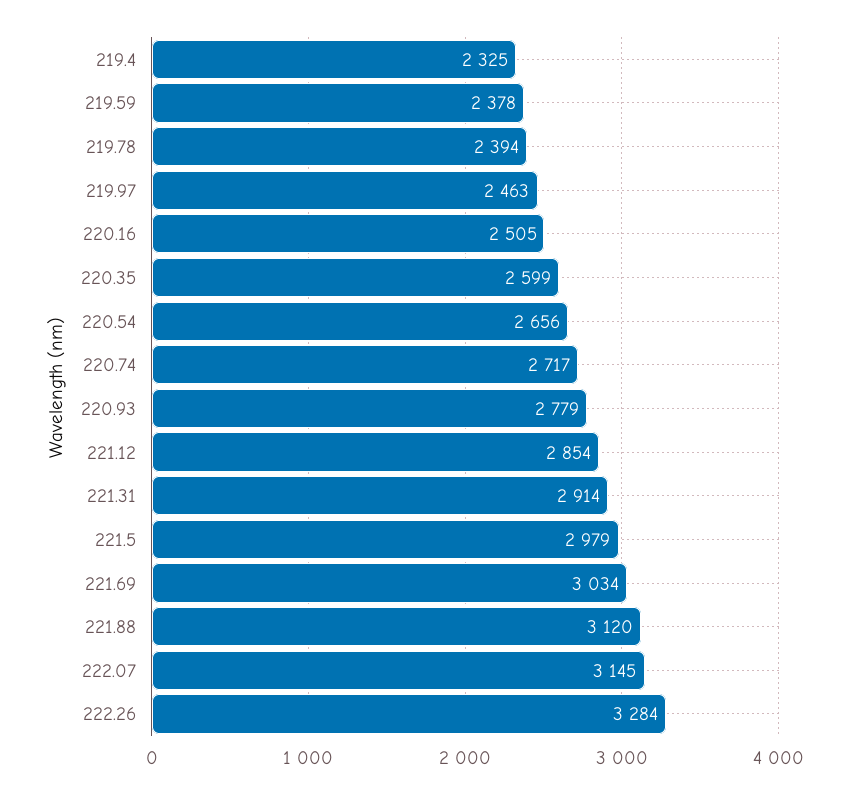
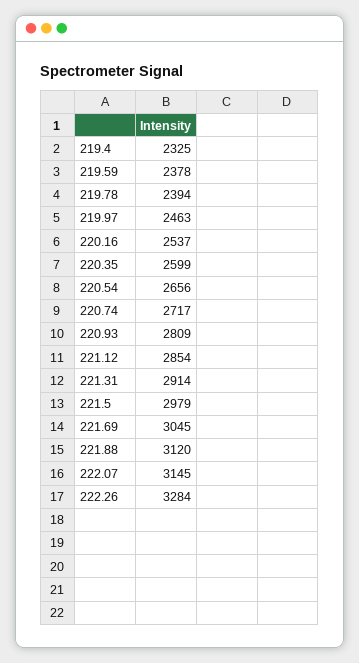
  {
    "219.4": 2325,
    "219.59": 2378,
    "219.78": 2394,
    "219.97": 2463,
-   "220.16": 2505,
+   "220.16": 2537,
    "220.35": 2599,
    "220.54": 2656,
    "220.74": 2717,
-   "220.93": 2779,
+   "220.93": 2809,
    "221.12": 2854,
    "221.31": 2914,
    "221.5": 2979,
-   "221.69": 3034,
+   "221.69": 3045,
    "221.88": 3120,
    "222.07": 3145,
    "222.26": 3284
  }

